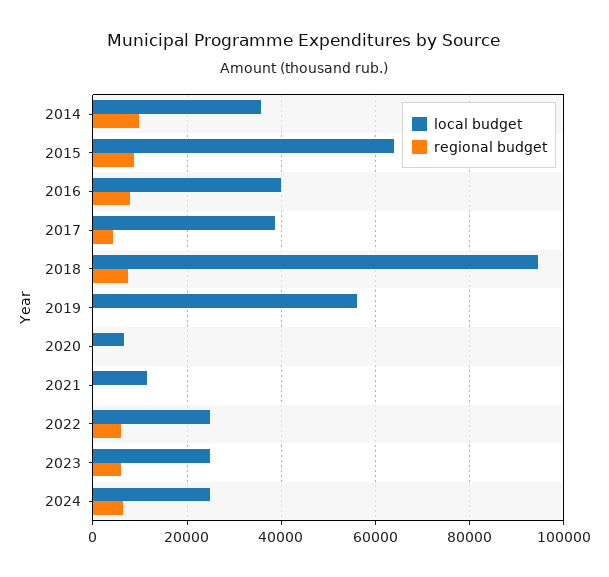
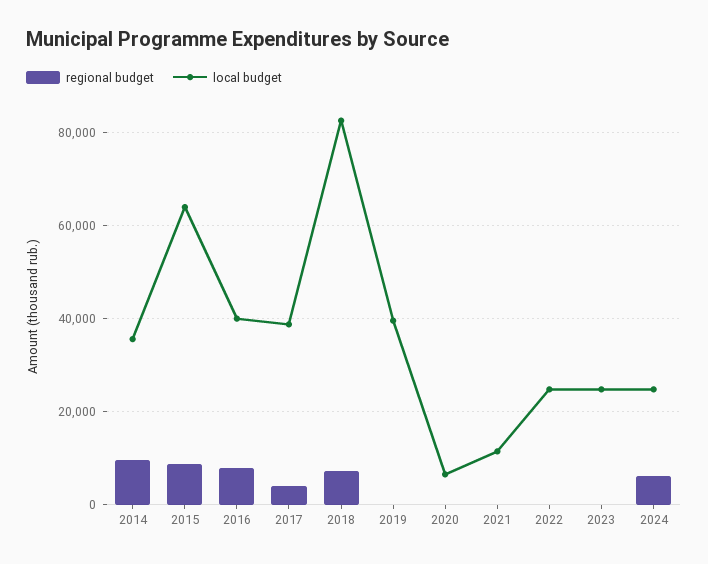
  {
    "local budget": {
      "2014": 36000,
      "2015": 64000,
      "2016": 40000,
      "2017": 38000,
-     "2018": 94000,
+     "2018": 82000,
-     "2019": 56000,
+     "2019": 40000,
      "2020": 6000,
      "2021": 12000,
      "2022": 24000,
      "2023": 24000,
      "2024": 24000
    },
    "regional budget": {
      "2014": 10000,
      "2015": 8000,
      "2016": 8000,
      "2017": 4000,
      "2018": 8000,
      "2019": 0,
      "2020": 0,
      "2021": 0,
-     "2022": 6000,
+     "2022": 0,
-     "2023": 6000,
+     "2023": 0,
      "2024": 6000
    }
  }

